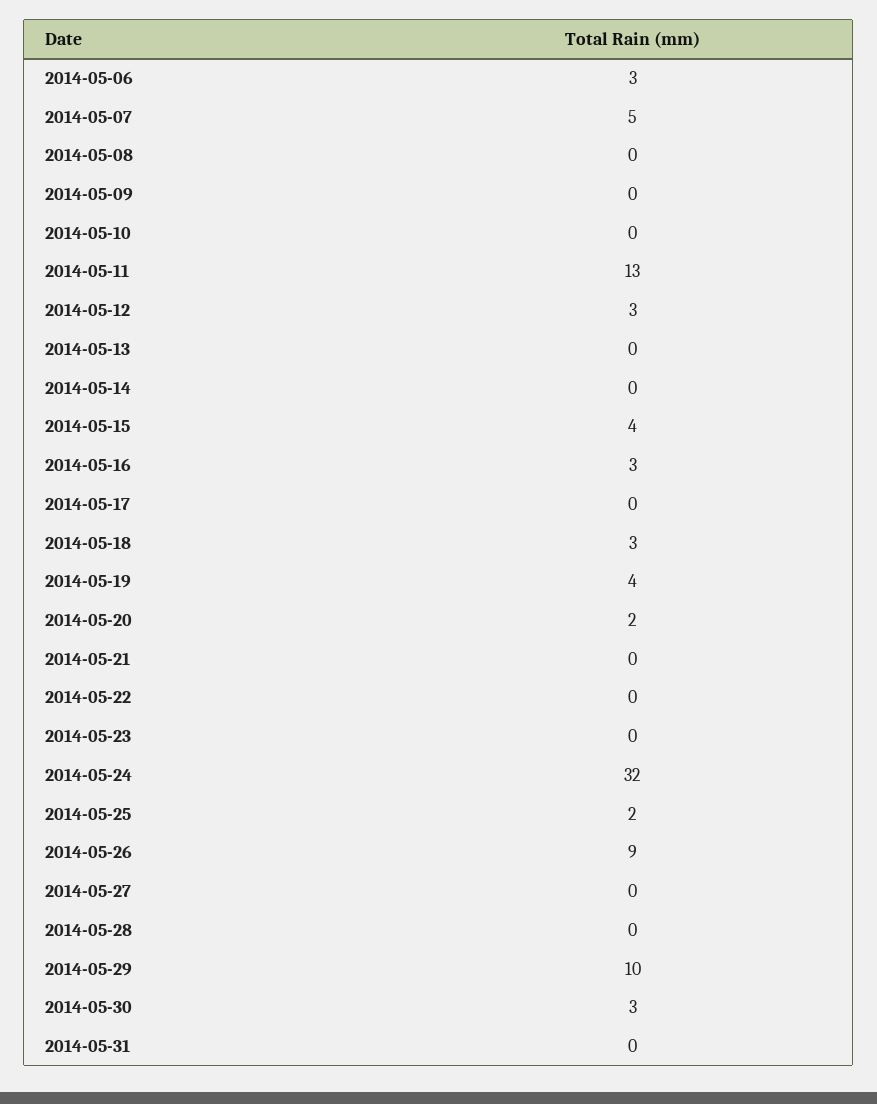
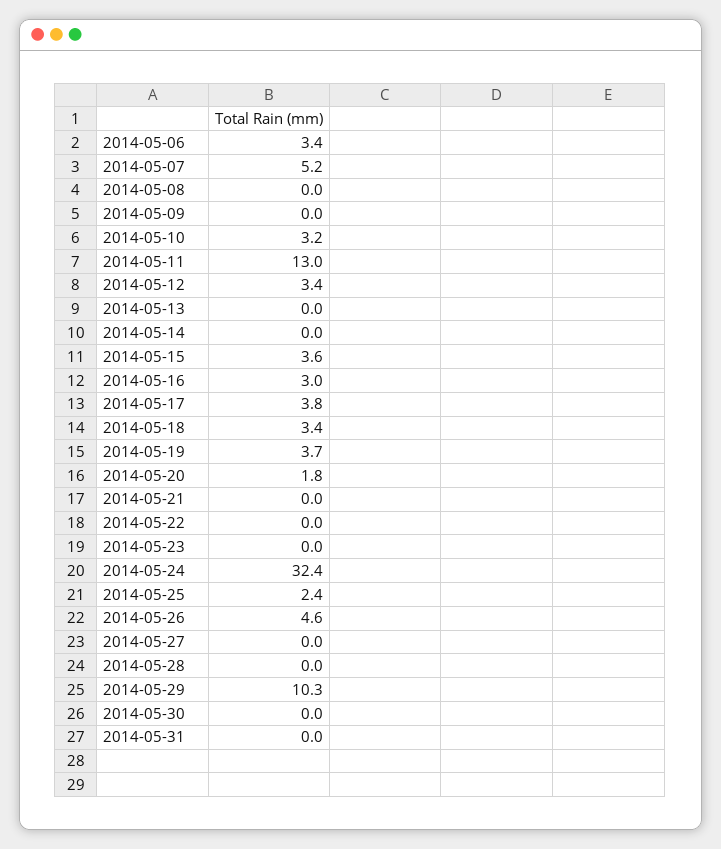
  {
    "2014-05-06": 3.4,
    "2014-05-07": 5.2,
    "2014-05-08": 0,
    "2014-05-09": 0,
-   "2014-05-10": 0,
+   "2014-05-10": 3.2,
    "2014-05-11": 13,
    "2014-05-12": 3.4,
    "2014-05-13": 0,
    "2014-05-14": 0,
    "2014-05-15": 3.6,
    "2014-05-16": 3,
-   "2014-05-17": 0,
+   "2014-05-17": 3.8,
    "2014-05-18": 3.4,
    "2014-05-19": 3.7,
    "2014-05-20": 1.8,
    "2014-05-21": 0,
    "2014-05-22": 0,
    "2014-05-23": 0,
    "2014-05-24": 32.4,
    "2014-05-25": 2.4,
-   "2014-05-26": 9,
+   "2014-05-26": 4.6,
    "2014-05-27": 0,
    "2014-05-28": 0,
    "2014-05-29": 10.3,
-   "2014-05-30": 3,
+   "2014-05-30": 0,
    "2014-05-31": 0
  }

